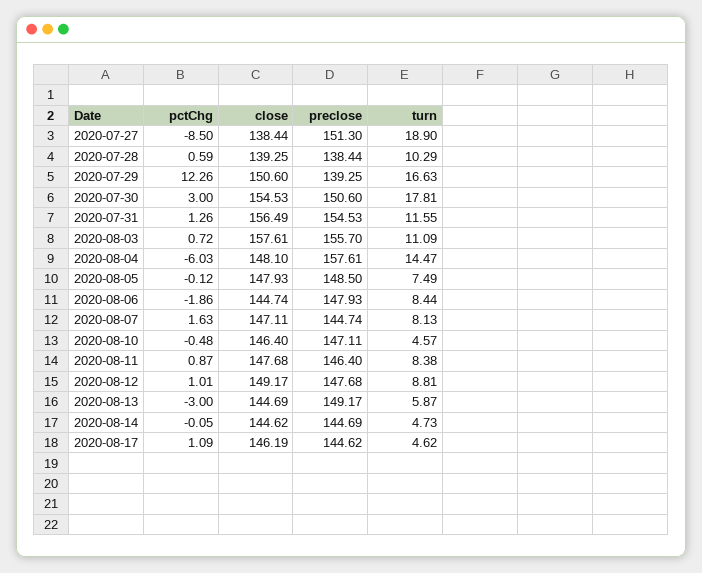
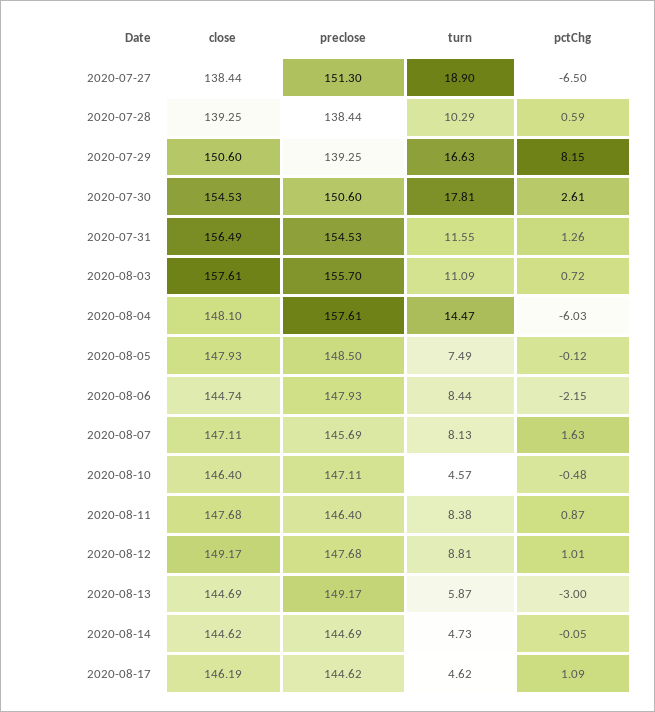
  {
    "pctChg": {
-     "2020-07-27": -8.5,
+     "2020-07-27": -6.5,
      "2020-07-28": 0.59,
-     "2020-07-29": 12.26,
+     "2020-07-29": 8.15,
-     "2020-07-30": 3,
+     "2020-07-30": 2.61,
      "2020-07-31": 1.26,
      "2020-08-03": 0.72,
      "2020-08-04": -6.03,
      "2020-08-05": -0.12,
-     "2020-08-06": -1.86,
+     "2020-08-06": -2.15,
      "2020-08-07": 1.63,
      "2020-08-10": -0.48,
      "2020-08-11": 0.87,
      "2020-08-12": 1.01,
      "2020-08-13": -3,
      "2020-08-14": -0.05,
      "2020-08-17": 1.09
    },
    "close": {
      "2020-07-27": 138.44,
      "2020-07-28": 139.25,
      "2020-07-29": 150.6,
      "2020-07-30": 154.53,
      "2020-07-31": 156.49,
      "2020-08-03": 157.61,
      "2020-08-04": 148.1,
      "2020-08-05": 147.93,
      "2020-08-06": 144.74,
      "2020-08-07": 147.11,
      "2020-08-10": 146.4,
      "2020-08-11": 147.68,
      "2020-08-12": 149.17,
      "2020-08-13": 144.69,
      "2020-08-14": 144.62,
      "2020-08-17": 146.19
    },
    "preclose": {
      "2020-07-27": 151.3,
      "2020-07-28": 138.44,
      "2020-07-29": 139.25,
      "2020-07-30": 150.6,
      "2020-07-31": 154.53,
      "2020-08-03": 155.7,
      "2020-08-04": 157.61,
      "2020-08-05": 148.5,
      "2020-08-06": 147.93,
-     "2020-08-07": 144.74,
+     "2020-08-07": 145.69,
      "2020-08-10": 147.11,
      "2020-08-11": 146.4,
      "2020-08-12": 147.68,
      "2020-08-13": 149.17,
      "2020-08-14": 144.69,
      "2020-08-17": 144.62
    },
    "turn": {
      "2020-07-27": 18.9,
      "2020-07-28": 10.29,
      "2020-07-29": 16.63,
      "2020-07-30": 17.81,
      "2020-07-31": 11.55,
      "2020-08-03": 11.09,
      "2020-08-04": 14.47,
      "2020-08-05": 7.49,
      "2020-08-06": 8.44,
      "2020-08-07": 8.13,
      "2020-08-10": 4.57,
      "2020-08-11": 8.38,
      "2020-08-12": 8.81,
      "2020-08-13": 5.87,
      "2020-08-14": 4.73,
      "2020-08-17": 4.62
    }
  }

